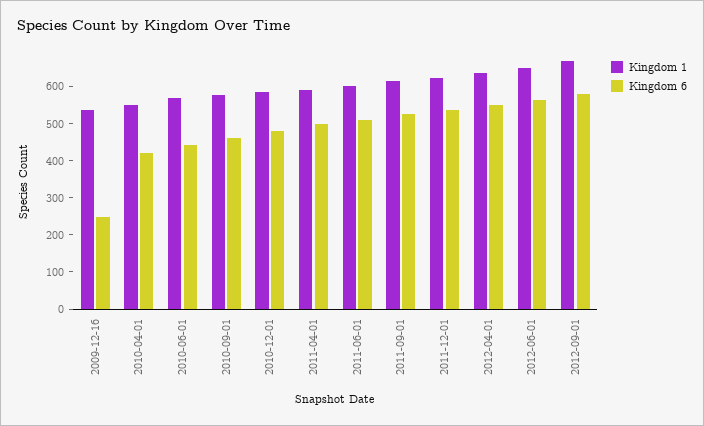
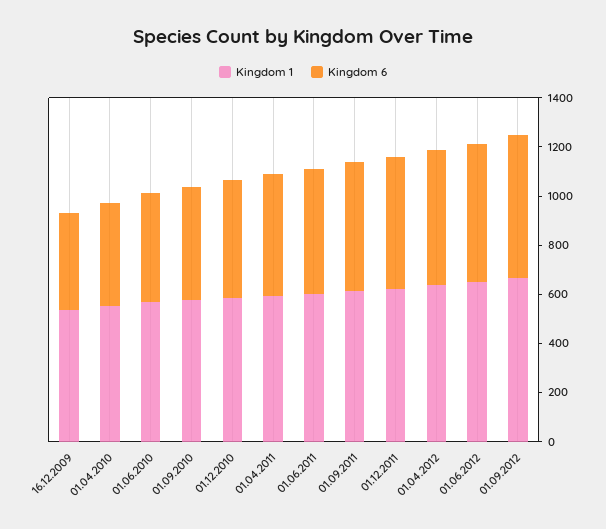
  {
    "Kingdom 1": {
      "2009-12-16": 525,
      "2010-04-01": 550,
      "2010-06-01": 575,
      "2010-09-01": 575,
      "2010-12-01": 575,
      "2011-04-01": 600,
      "2011-06-01": 600,
      "2011-09-01": 625,
      "2011-12-01": 625,
      "2012-04-01": 625,
      "2012-06-01": 650,
      "2012-09-01": 675
    },
    "Kingdom 6": {
-     "2009-12-16": 250,
+     "2009-12-16": 400,
      "2010-04-01": 425,
      "2010-06-01": 450,
      "2010-09-01": 450,
      "2010-12-01": 475,
      "2011-04-01": 500,
      "2011-06-01": 500,
      "2011-09-01": 525,
      "2011-12-01": 550,
      "2012-04-01": 550,
      "2012-06-01": 575,
      "2012-09-01": 575
    }
  }

